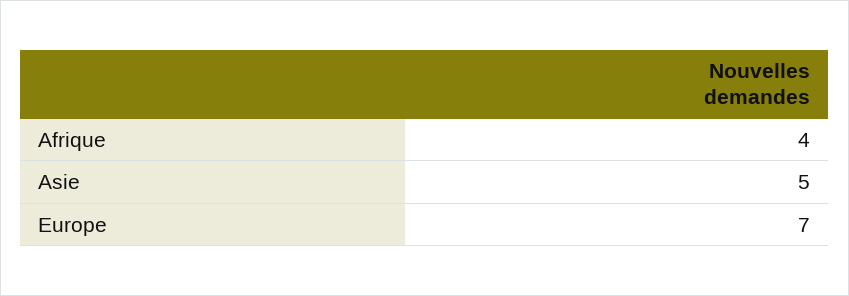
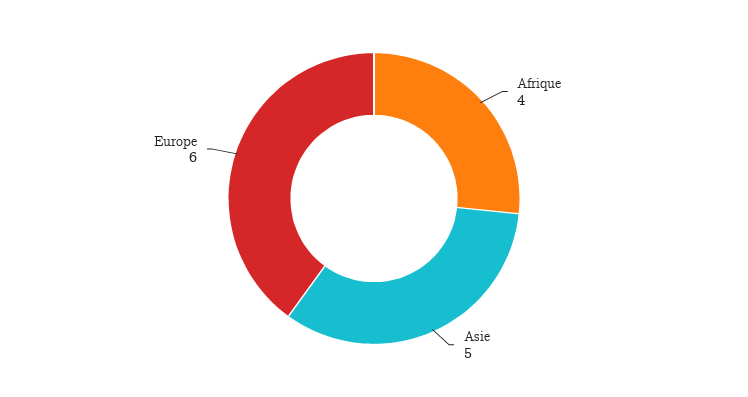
  {
    "Afrique": 4,
    "Asie": 5,
-   "Europe": 7
+   "Europe": 6
  }

